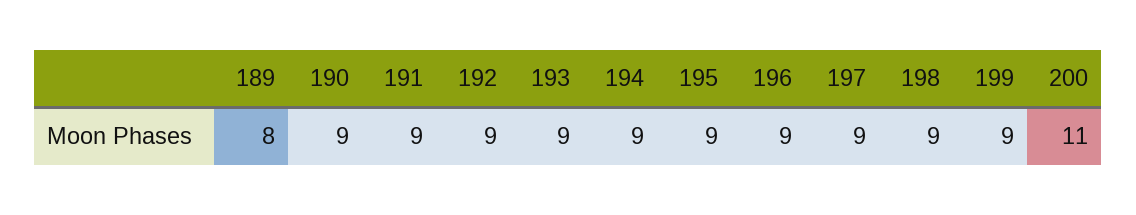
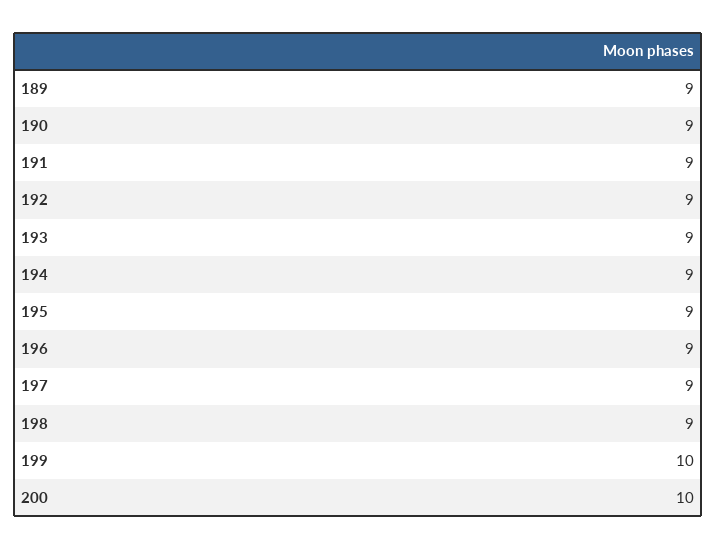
  {
-   "189": 8,
+   "189": 9,
    "190": 9,
    "191": 9,
    "192": 9,
    "193": 9,
    "194": 9,
    "195": 9,
    "196": 9,
    "197": 9,
    "198": 9,
-   "199": 9,
+   "199": 10,
-   "200": 11
+   "200": 10
  }

